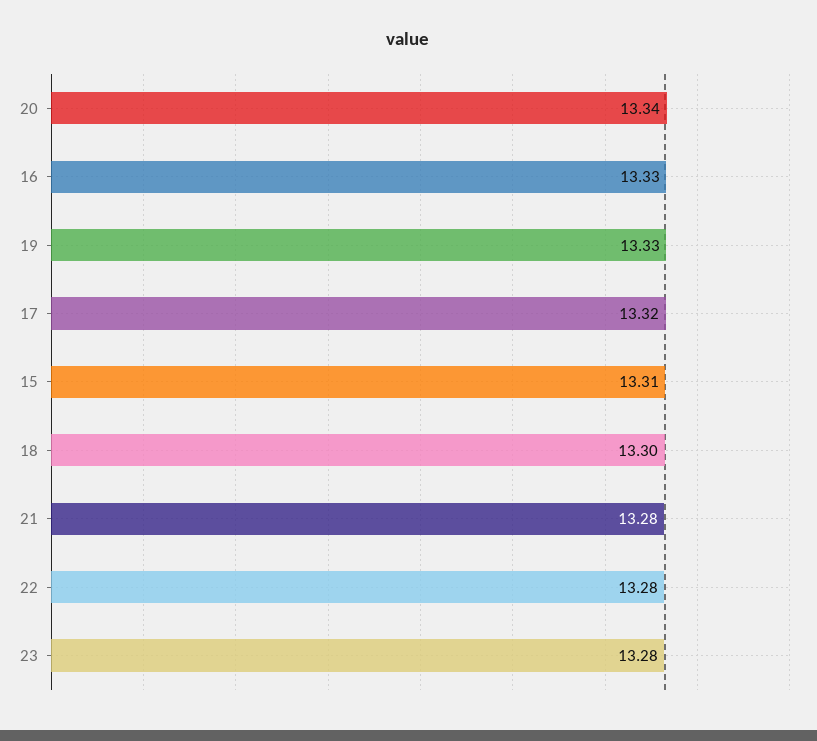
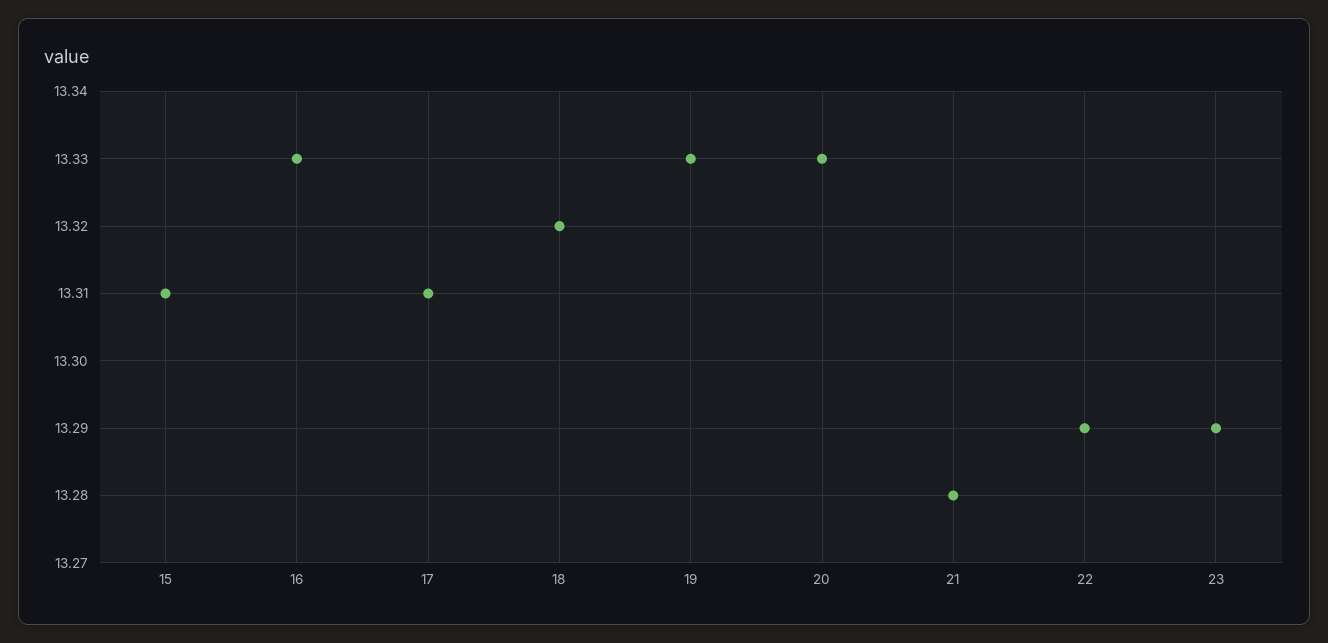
  {
-   "20": 13.34,
+   "20": 13.33,
    "16": 13.33,
    "19": 13.33,
-   "17": 13.32,
+   "17": 13.31,
    "15": 13.31,
-   "18": 13.3,
+   "18": 13.32,
    "21": 13.28,
-   "22": 13.28,
+   "22": 13.29,
-   "23": 13.28
+   "23": 13.29
  }

